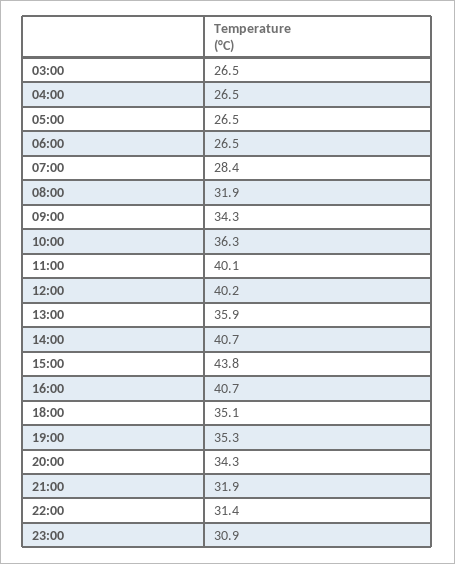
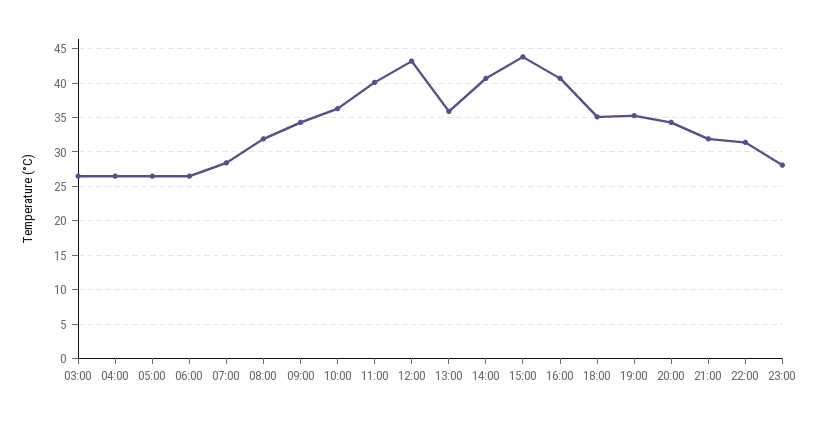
  {
    "03:00": 26.5,
    "04:00": 26.5,
    "05:00": 26.5,
    "06:00": 26.5,
    "07:00": 28.4,
    "08:00": 31.9,
    "09:00": 34.3,
    "10:00": 36.3,
    "11:00": 40.1,
-   "12:00": 40.2,
+   "12:00": 43,
    "13:00": 35.9,
    "14:00": 40.7,
    "15:00": 43.8,
    "16:00": 40.7,
    "18:00": 35.1,
    "19:00": 35.3,
    "20:00": 34.3,
    "21:00": 31.9,
    "22:00": 31.4,
-   "23:00": 30.9
+   "23:00": 28
  }

